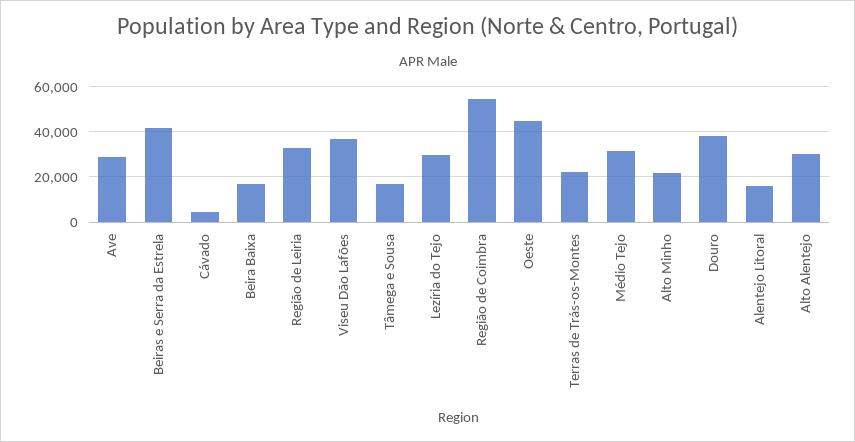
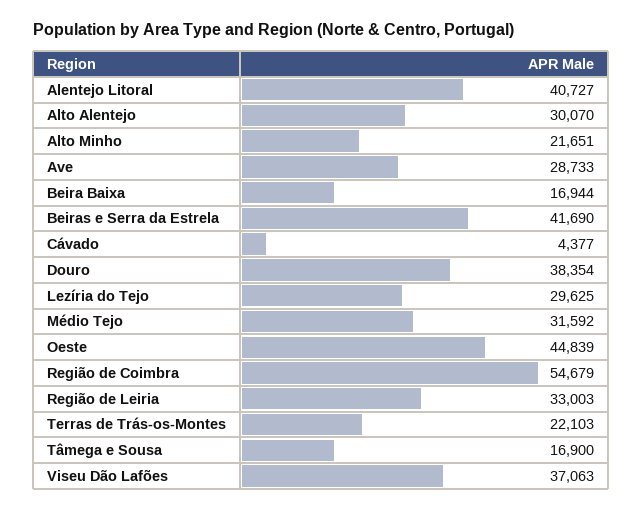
  {
    "Ave": 28733,
    "Beiras e Serra da Estrela": 41690,
    "Cávado": 4377,
    "Beira Baixa": 16944,
    "Região de Leiria": 33003,
    "Viseu Dão Lafões": 37063,
    "Tâmega e Sousa": 16900,
    "Lezíria do Tejo": 29625,
    "Região de Coimbra": 54679,
    "Oeste": 44839,
    "Terras de Trás-os-Montes": 22103,
    "Médio Tejo": 31592,
    "Alto Minho": 21651,
    "Douro": 38354,
-   "Alentejo Litoral": 15000,
+   "Alentejo Litoral": 40727,
    "Alto Alentejo": 30070
  }

